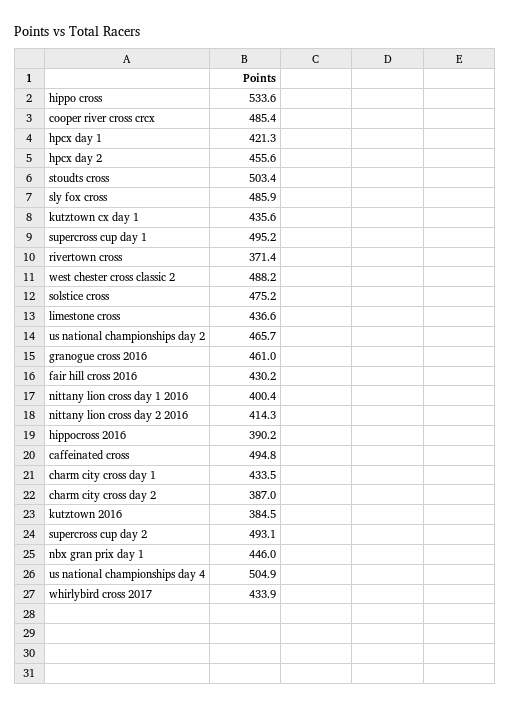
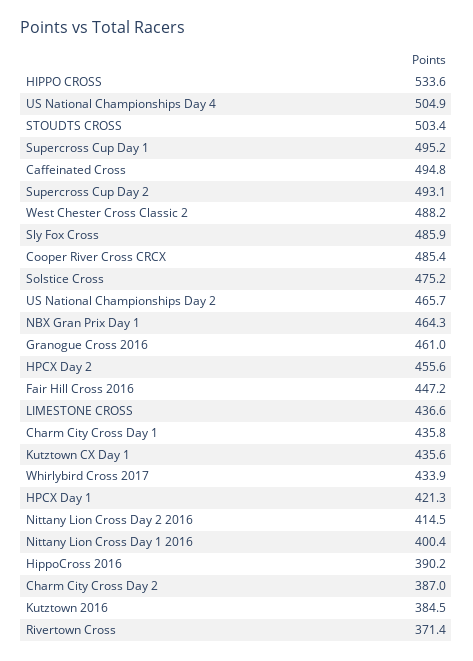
  {
    "hippo cross": 533.6,
    "cooper river cross crcx": 485.4,
    "hpcx day 1": 421.3,
    "hpcx day 2": 455.6,
    "stoudts cross": 503.4,
    "sly fox cross": 485.9,
    "kutztown cx day 1": 435.6,
    "supercross cup day 1": 495.2,
    "rivertown cross": 371.4,
    "west chester cross classic 2": 488.2,
    "solstice cross": 475.2,
    "limestone cross": 436.6,
    "us national championships day 2": 465.7,
    "granogue cross 2016": 461,
-   "fair hill cross 2016": 430.2,
+   "fair hill cross 2016": 447.2,
    "nittany lion cross day 1 2016": 400.4,
-   "nittany lion cross day 2 2016": 414.3,
+   "nittany lion cross day 2 2016": 414.5,
    "hippocross 2016": 390.2,
    "caffeinated cross": 494.8,
-   "charm city cross day 1": 433.5,
+   "charm city cross day 1": 435.8,
    "charm city cross day 2": 387,
    "kutztown 2016": 384.5,
    "supercross cup day 2": 493.1,
-   "nbx gran prix day 1": 446,
+   "nbx gran prix day 1": 464.3,
    "us national championships day 4": 504.9,
    "whirlybird cross 2017": 433.9
  }

